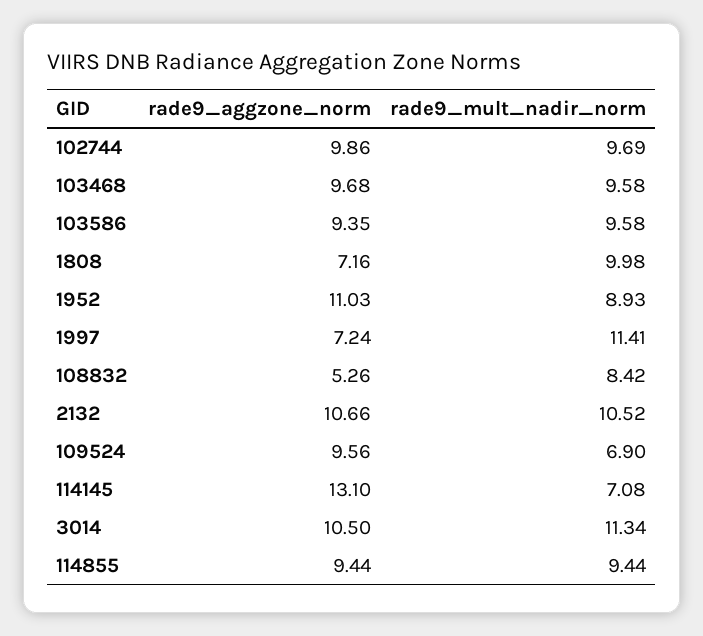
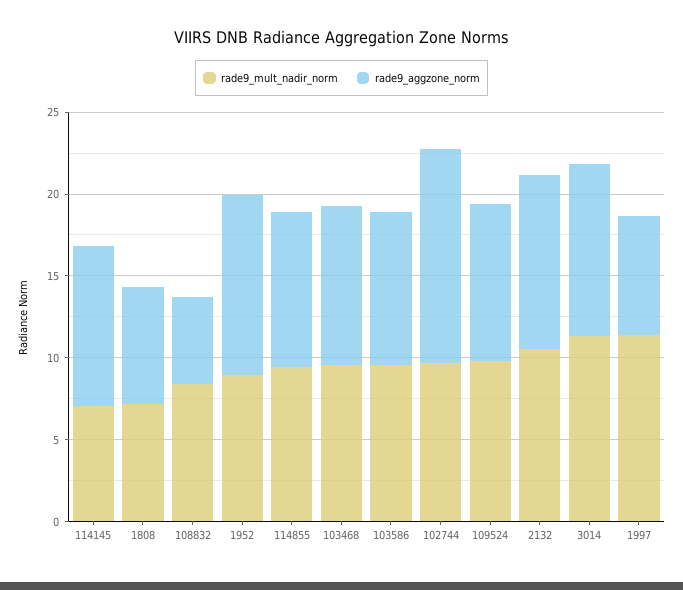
  {
    "rade9_aggzone_norm": {
-     "102744": 9.86,
+     "102744": 13,
      "103468": 9.68,
      "103586": 9.35,
      "1808": 7.16,
      "1952": 11.03,
      "1997": 7.24,
      "108832": 5.26,
      "2132": 10.66,
      "109524": 9.56,
-     "114145": 13.1,
+     "114145": 10,
      "3014": 10.5,
      "114855": 9.44
    },
    "rade9_mult_nadir_norm": {
      "102744": 9.69,
      "103468": 9.58,
      "103586": 9.58,
-     "1808": 9.98,
+     "1808": 7,
      "1952": 8.93,
      "1997": 11.41,
      "108832": 8.42,
      "2132": 10.52,
-     "109524": 6.9,
+     "109524": 10,
      "114145": 7.08,
      "3014": 11.34,
      "114855": 9.44
    }
  }

